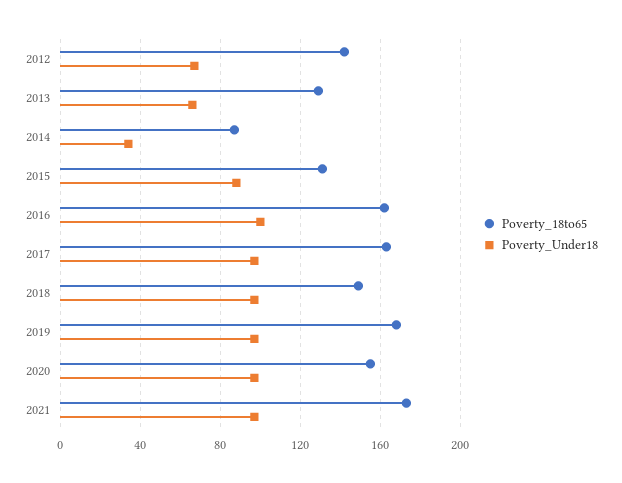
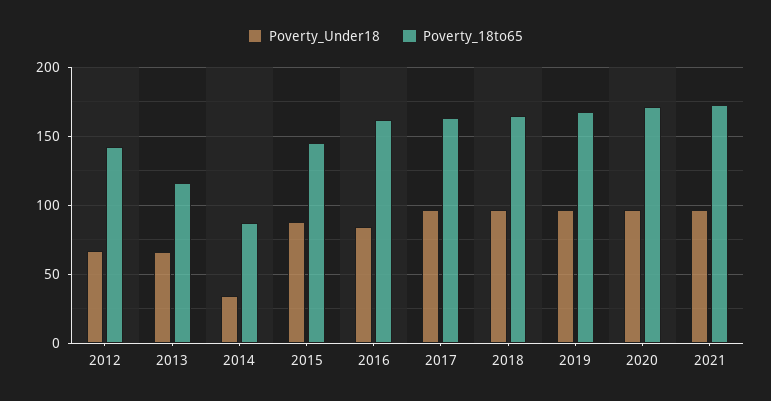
  {
    "Poverty_18to65": {
      "2012": 140,
-     "2013": 130,
+     "2013": 115,
      "2014": 85,
-     "2015": 130,
+     "2015": 145,
      "2016": 160,
      "2017": 165,
-     "2018": 150,
+     "2018": 165,
      "2019": 170,
-     "2020": 155,
+     "2020": 170,
      "2021": 175
    },
    "Poverty_Under18": {
      "2012": 65,
      "2013": 65,
      "2014": 35,
      "2015": 90,
-     "2016": 100,
+     "2016": 85,
      "2017": 95,
      "2018": 95,
      "2019": 95,
      "2020": 95,
      "2021": 95
    }
  }

